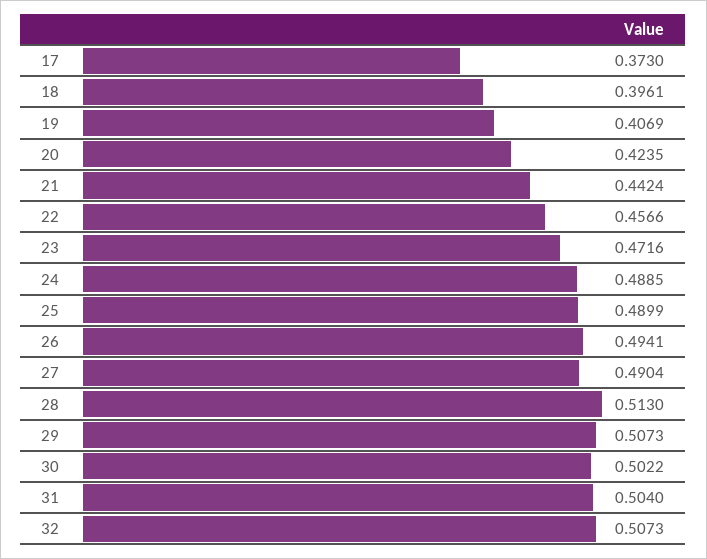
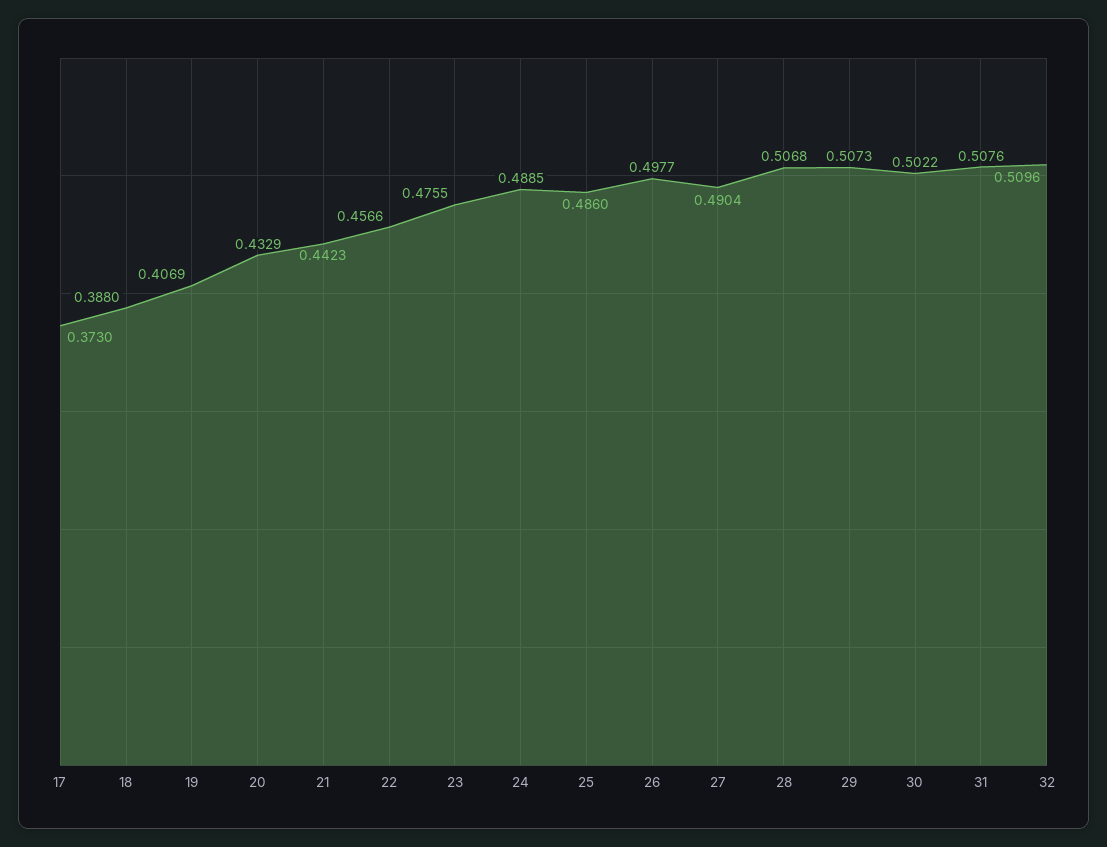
  {
    "17": 0.373,
-   "18": 0.3961,
+   "18": 0.388,
    "19": 0.4069,
-   "20": 0.4235,
+   "20": 0.4329,
-   "21": 0.4424,
+   "21": 0.4423,
    "22": 0.4566,
-   "23": 0.4716,
+   "23": 0.4755,
    "24": 0.4885,
-   "25": 0.4899,
+   "25": 0.486,
-   "26": 0.4941,
+   "26": 0.4977,
    "27": 0.4904,
-   "28": 0.513,
+   "28": 0.5068,
    "29": 0.5073,
    "30": 0.5022,
-   "31": 0.504,
+   "31": 0.5076,
-   "32": 0.5073
+   "32": 0.5096
  }

